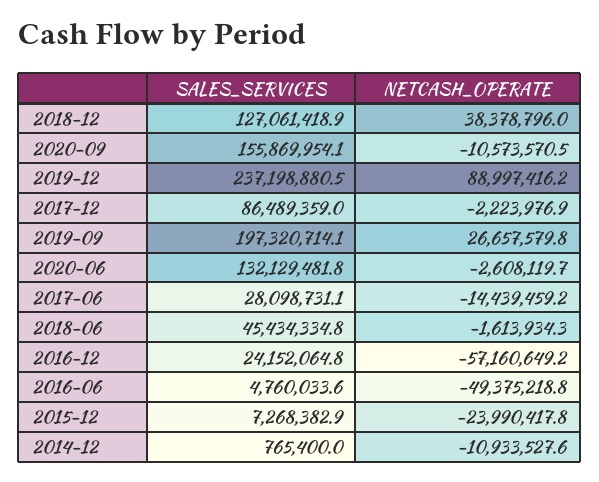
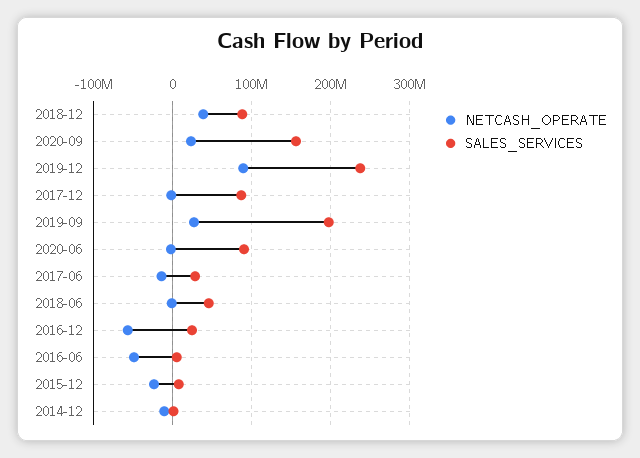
  {
    "SALES_SERVICES": {
-     "2018-12": 127061418.9,
+     "2018-12": 90000000,
      "2020-09": 155869954.1,
      "2019-12": 237198880.5,
      "2017-12": 86489359,
      "2019-09": 197320714.1,
-     "2020-06": 132129481.8,
+     "2020-06": 90000000,
      "2017-06": 28098731.1,
      "2018-06": 45434334.8,
      "2016-12": 24152064.8,
      "2016-06": 4760033.6,
      "2015-12": 7268382.9,
      "2014-12": 765400
    },
    "NETCASH_OPERATE": {
      "2018-12": 38378796,
-     "2020-09": -10573570.5,
+     "2020-09": 20000000,
      "2019-12": 88997416.2,
      "2017-12": -2223976.9,
      "2019-09": 26657579.8,
      "2020-06": -2608119.7,
      "2017-06": -14439459.2,
      "2018-06": -1613934.3,
      "2016-12": -57160649.2,
      "2016-06": -49375218.8,
      "2015-12": -23990417.8,
      "2014-12": -10933527.6
    }
  }

